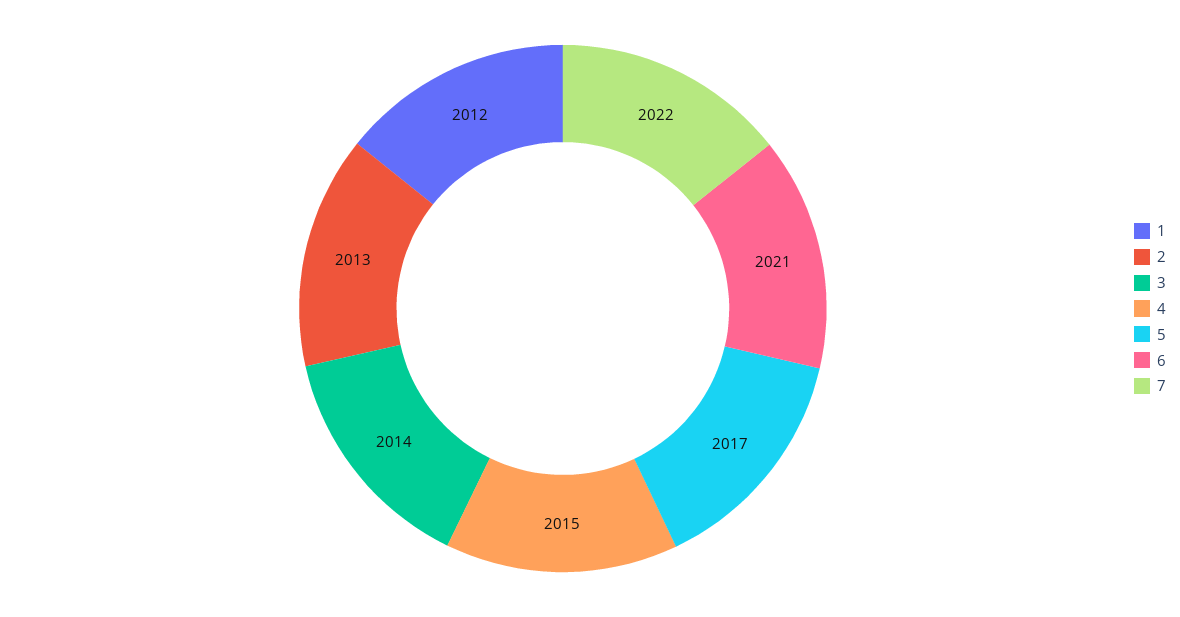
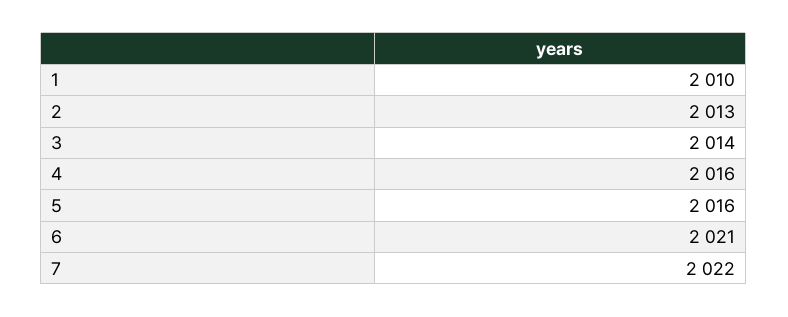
  {
-   "1": 2012,
+   "1": 2010,
    "2": 2013,
    "3": 2014,
-   "4": 2015,
+   "4": 2016,
-   "5": 2017,
+   "5": 2016,
    "6": 2021,
    "7": 2022
  }

